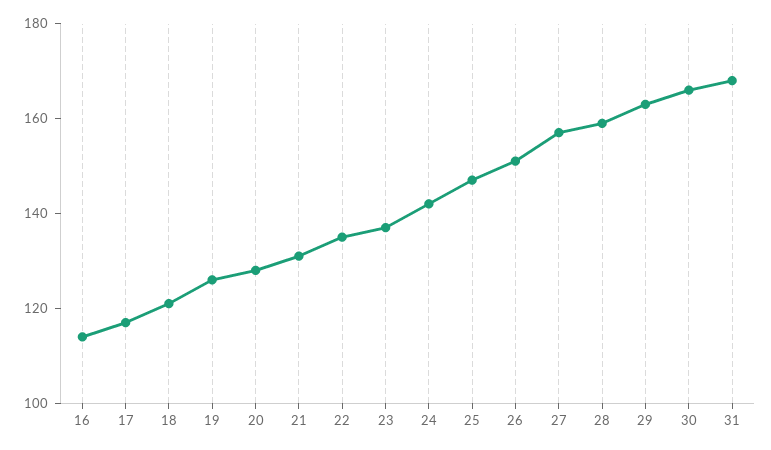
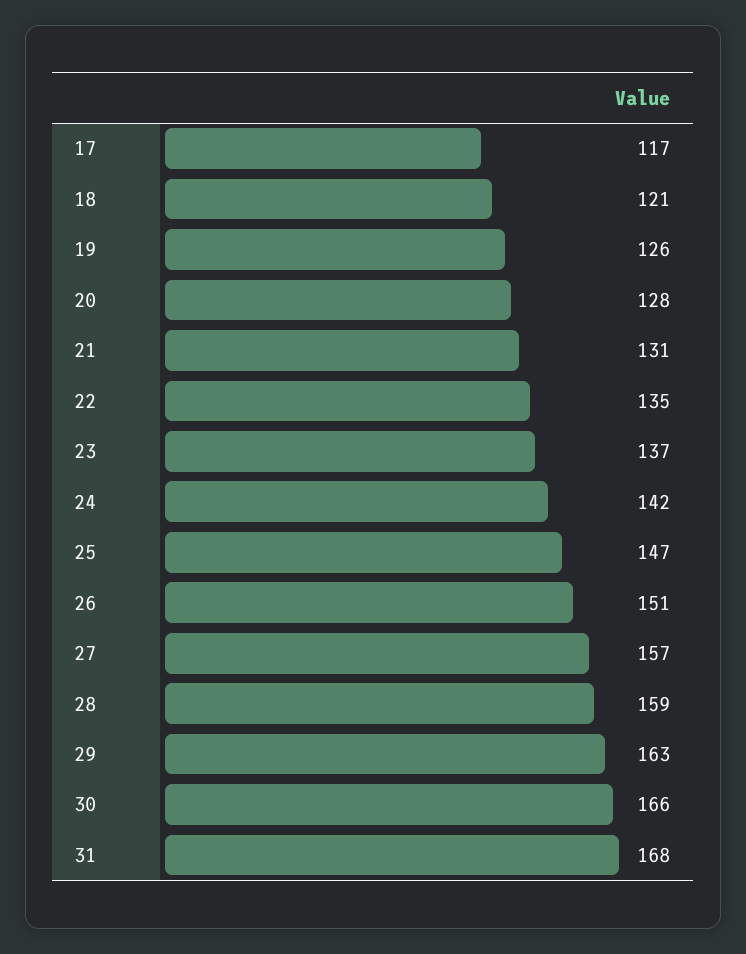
  {
-   "16": 115,
    "17": 117,
    "18": 121,
    "19": 126,
    "20": 128,
    "21": 131,
    "22": 135,
    "23": 137,
    "24": 142,
    "25": 147,
    "26": 151,
    "27": 157,
    "28": 159,
    "29": 163,
    "30": 166,
    "31": 168
  }

